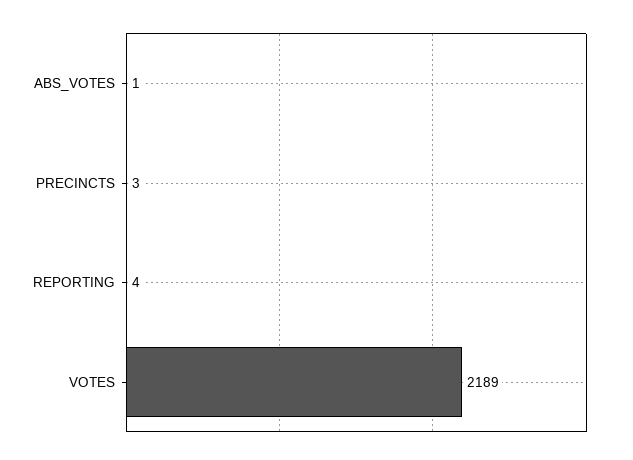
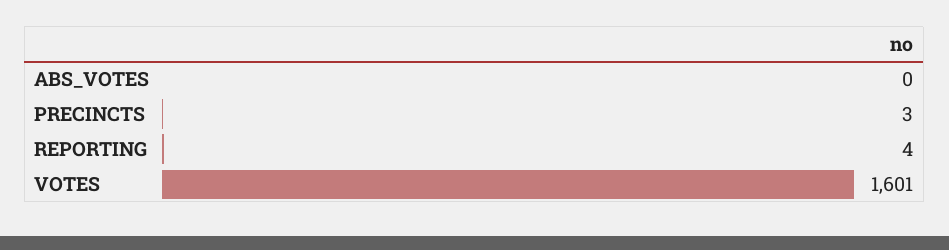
  {
-   "ABS_VOTES": 1,
+   "ABS_VOTES": 0,
    "PRECINCTS": 3,
    "REPORTING": 4,
-   "VOTES": 2189
+   "VOTES": 1601
  }

